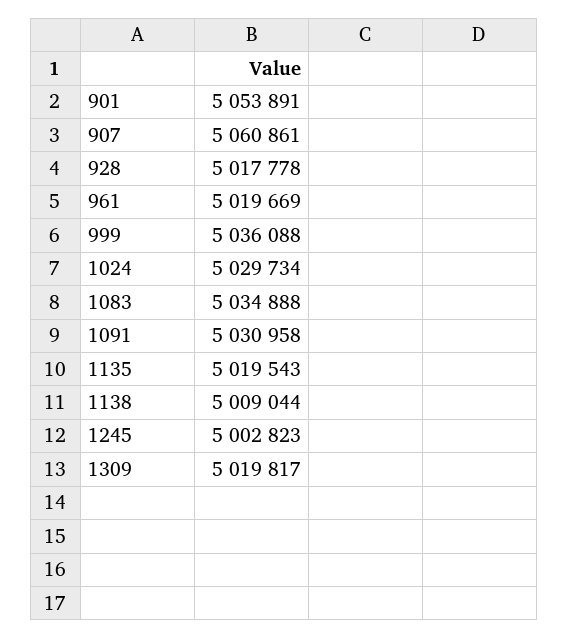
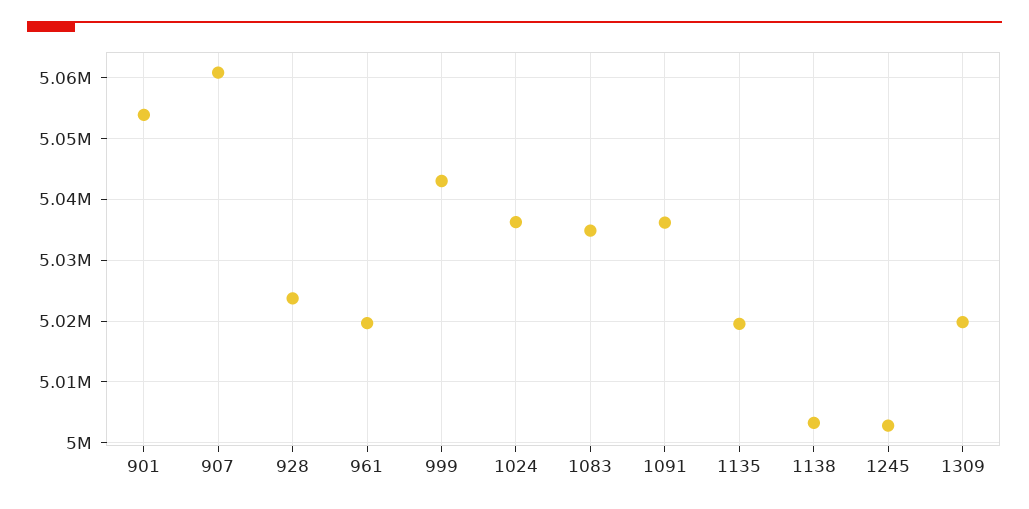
  {
    "901": 5053891,
    "907": 5060861,
-   "928": 5017778,
+   "928": 5024000,
    "961": 5019669,
-   "999": 5036088,
+   "999": 5043000,
-   "1024": 5029734,
+   "1024": 5036000,
    "1083": 5034888,
-   "1091": 5030958,
+   "1091": 5036000,
    "1135": 5019543,
-   "1138": 5009044,
+   "1138": 5003000,
    "1245": 5002823,
    "1309": 5019817
  }

